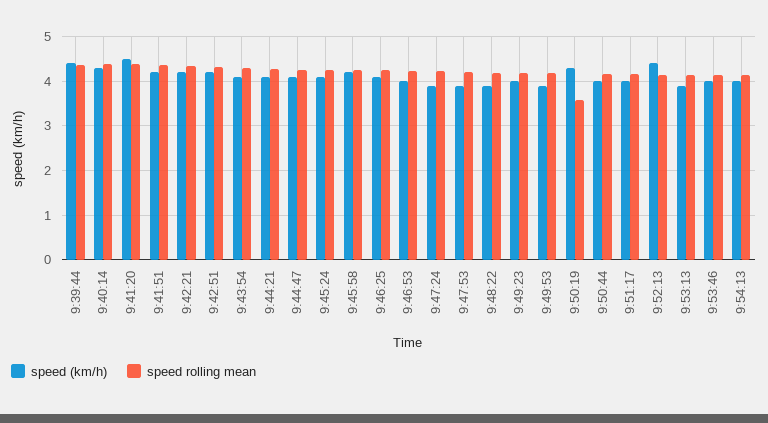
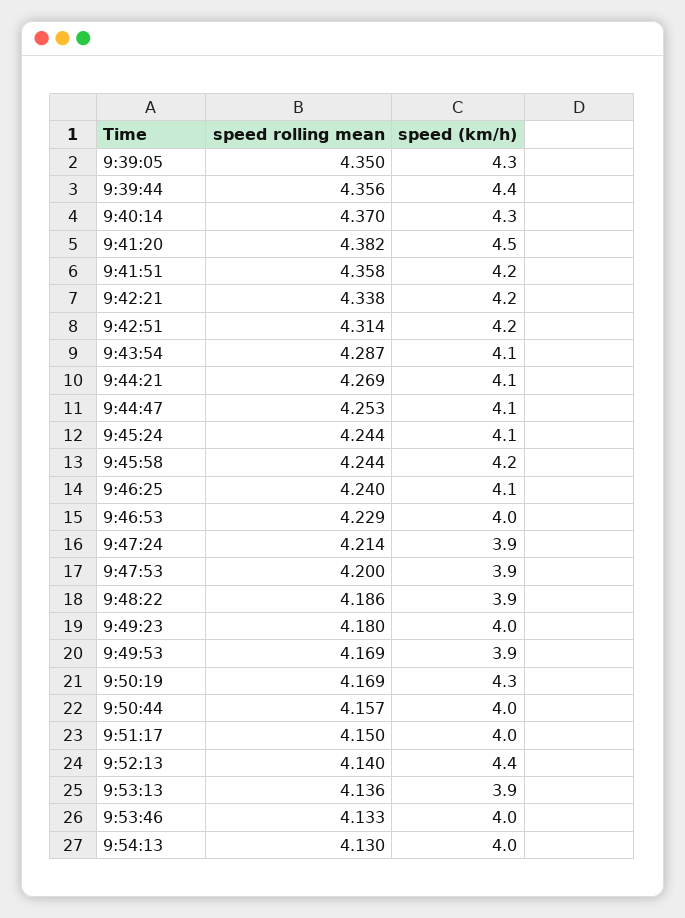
  {
    "speed (km/h)": {
      "9:39:44": 4.4,
      "9:40:14": 4.3,
      "9:41:20": 4.5,
      "9:41:51": 4.2,
      "9:42:21": 4.2,
      "9:42:51": 4.2,
      "9:43:54": 4.1,
      "9:44:21": 4.1,
      "9:44:47": 4.1,
      "9:45:24": 4.1,
      "9:45:58": 4.2,
      "9:46:25": 4.1,
      "9:46:53": 4,
      "9:47:24": 3.9,
      "9:47:53": 3.9,
      "9:48:22": 3.9,
      "9:49:23": 4,
      "9:49:53": 3.9,
      "9:50:19": 4.3,
      "9:50:44": 4,
      "9:51:17": 4,
      "9:52:13": 4.4,
      "9:53:13": 3.9,
      "9:53:46": 4,
-     "9:54:13": 4
+     "9:54:13": 4,
+     "9:39:05": 4.3
    },
    "speed rolling mean": {
      "9:39:44": 4.356,
      "9:40:14": 4.37,
      "9:41:20": 4.382,
      "9:41:51": 4.358,
      "9:42:21": 4.338,
      "9:42:51": 4.314,
      "9:43:54": 4.287,
      "9:44:21": 4.269,
      "9:44:47": 4.253,
      "9:45:24": 4.244,
      "9:45:58": 4.244,
      "9:46:25": 4.24,
      "9:46:53": 4.229,
      "9:47:24": 4.214,
      "9:47:53": 4.2,
      "9:48:22": 4.186,
      "9:49:23": 4.18,
      "9:49:53": 4.169,
-     "9:50:19": 3.6,
+     "9:50:19": 4.169,
      "9:50:44": 4.157,
      "9:51:17": 4.15,
      "9:52:13": 4.14,
      "9:53:13": 4.136,
      "9:53:46": 4.133,
-     "9:54:13": 4.13
+     "9:54:13": 4.13,
+     "9:39:05": 4.35
    }
  }

